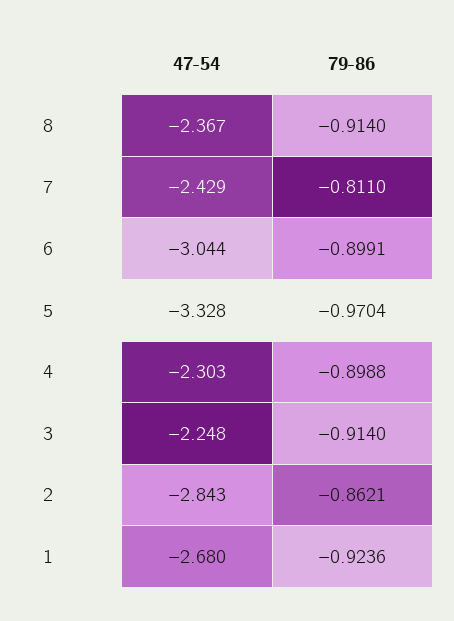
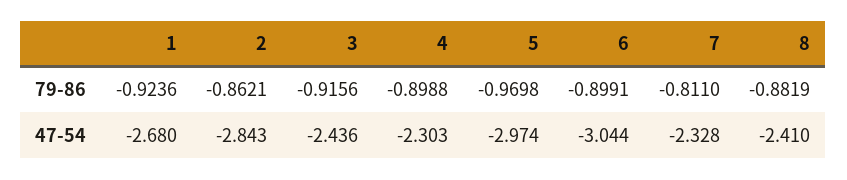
  {
    "47-54": {
-     "8": -2.367,
+     "8": -2.41,
-     "7": -2.429,
+     "7": -2.328,
      "6": -3.044,
-     "5": -3.328,
+     "5": -2.974,
      "4": -2.303,
-     "3": -2.248,
+     "3": -2.436,
      "2": -2.843,
      "1": -2.68
    },
    "79-86": {
-     "8": -0.914,
+     "8": -0.8819,
      "7": -0.811,
      "6": -0.8991,
-     "5": -0.9704,
+     "5": -0.9698,
      "4": -0.8988,
-     "3": -0.914,
+     "3": -0.9156,
      "2": -0.8621,
      "1": -0.9236
    }
  }

